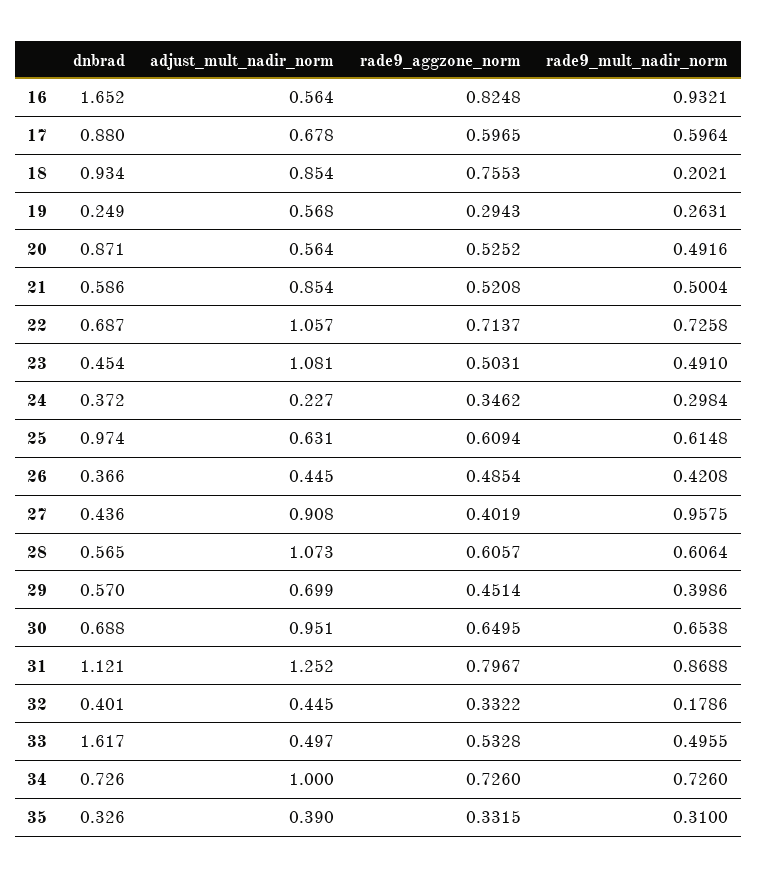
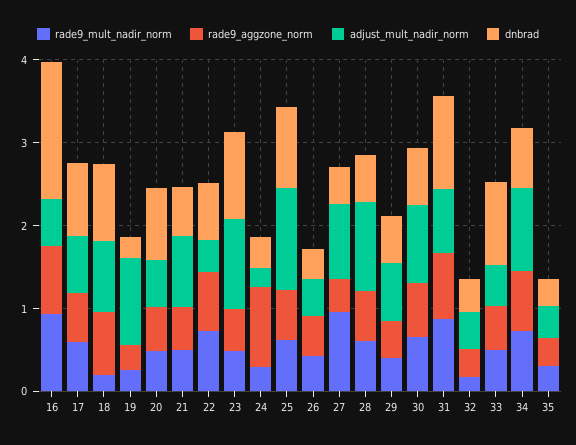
  {
    "dnbrad": {
      "16": 1.652,
      "17": 0.88,
      "18": 0.934,
      "19": 0.249,
      "20": 0.871,
      "21": 0.586,
      "22": 0.687,
-     "23": 0.454,
+     "23": 1,
      "24": 0.372,
      "25": 0.974,
      "26": 0.366,
      "27": 0.436,
      "28": 0.565,
      "29": 0.57,
      "30": 0.688,
      "31": 1.121,
      "32": 0.401,
-     "33": 1.617,
+     "33": 1,
      "34": 0.726,
      "35": 0.326
    },
    "adjust_mult_nadir_norm": {
      "16": 0.564,
      "17": 0.678,
      "18": 0.854,
-     "19": 0.568,
+     "19": 1,
      "20": 0.564,
      "21": 0.854,
-     "22": 1.057,
+     "22": 0.4,
      "23": 1.081,
      "24": 0.227,
-     "25": 0.631,
+     "25": 1.2,
      "26": 0.445,
      "27": 0.908,
      "28": 1.073,
      "29": 0.699,
      "30": 0.951,
-     "31": 1.252,
+     "31": 0.8,
      "32": 0.445,
      "33": 0.497,
      "34": 1,
      "35": 0.39
    },
    "rade9_aggzone_norm": {
      "16": 0.8248,
      "17": 0.5965,
      "18": 0.7553,
      "19": 0.2943,
      "20": 0.5252,
      "21": 0.5208,
      "22": 0.7137,
      "23": 0.5031,
-     "24": 0.3462,
+     "24": 1,
      "25": 0.6094,
      "26": 0.4854,
      "27": 0.4019,
      "28": 0.6057,
      "29": 0.4514,
      "30": 0.6495,
      "31": 0.7967,
      "32": 0.3322,
      "33": 0.5328,
      "34": 0.726,
      "35": 0.3315
    },
    "rade9_mult_nadir_norm": {
      "16": 0.9321,
      "17": 0.5964,
      "18": 0.2021,
      "19": 0.2631,
      "20": 0.4916,
      "21": 0.5004,
      "22": 0.7258,
      "23": 0.491,
      "24": 0.2984,
      "25": 0.6148,
      "26": 0.4208,
      "27": 0.9575,
      "28": 0.6064,
      "29": 0.3986,
      "30": 0.6538,
      "31": 0.8688,
      "32": 0.1786,
      "33": 0.4955,
      "34": 0.726,
      "35": 0.31
    }
  }

